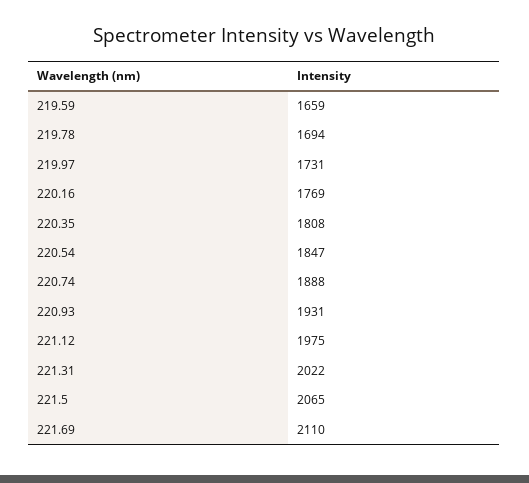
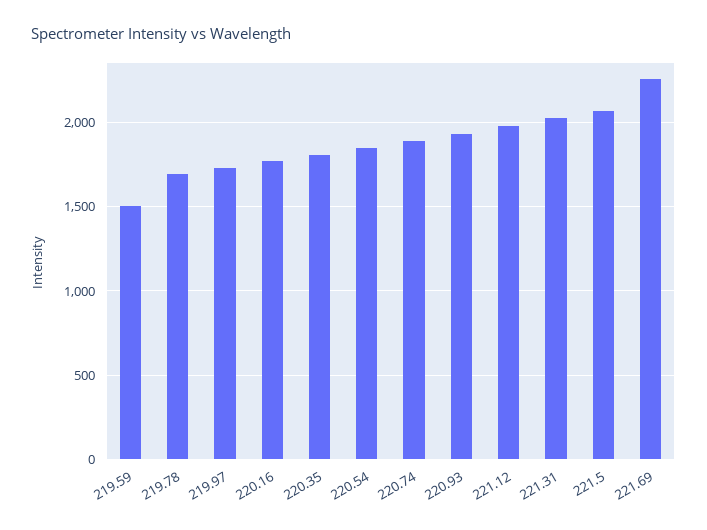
  {
-   "219.59": 1659,
+   "219.59": 1500,
    "219.78": 1694,
    "219.97": 1731,
    "220.16": 1769,
    "220.35": 1808,
    "220.54": 1847,
    "220.74": 1888,
    "220.93": 1931,
    "221.12": 1975,
    "221.31": 2022,
    "221.5": 2065,
-   "221.69": 2110
+   "221.69": 2250
  }

